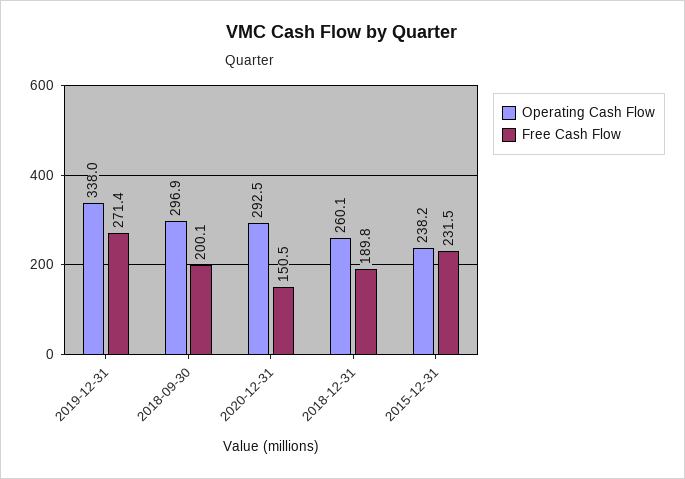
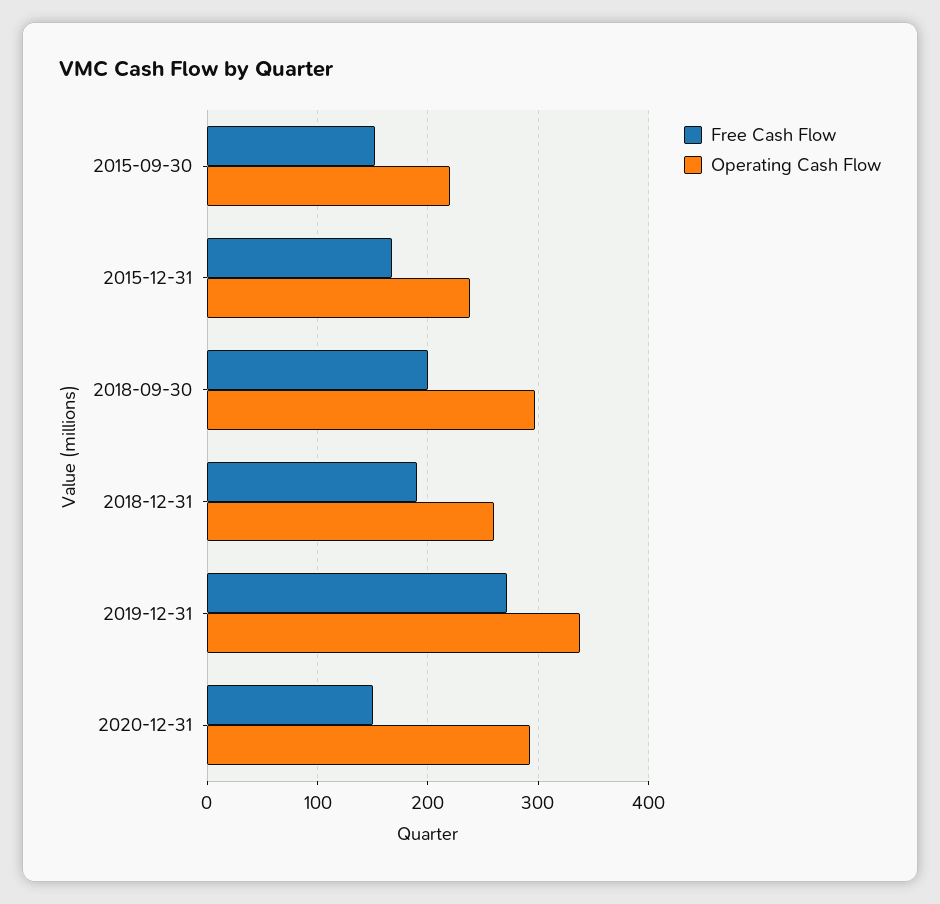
  {
    "Operating Cash Flow": {
      "2019-12-31": 338,
      "2018-09-30": 296.9,
      "2020-12-31": 292.5,
      "2018-12-31": 260.1,
-     "2015-12-31": 238.2
+     "2015-12-31": 238.2,
+     "2015-09-30": 220
    },
    "Free Cash Flow": {
      "2019-12-31": 271.4,
      "2018-09-30": 200.1,
      "2020-12-31": 150.5,
      "2018-12-31": 189.8,
-     "2015-12-31": 231.5
+     "2015-12-31": 170,
+     "2015-09-30": 150
    }
  }

